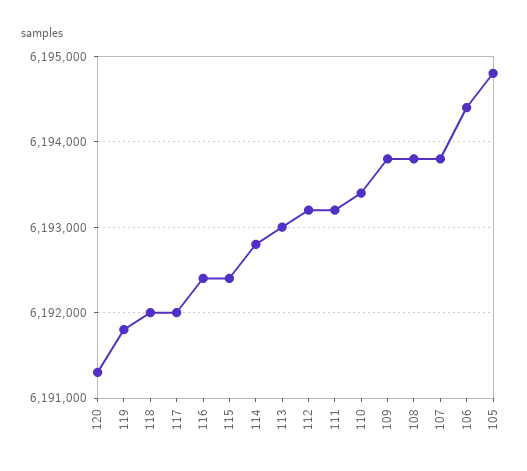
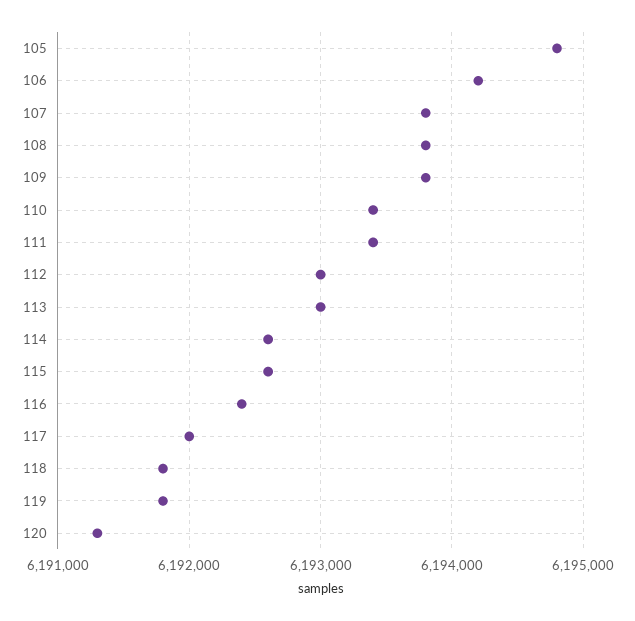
  {
    "120": 6191300,
    "119": 6191800,
-   "118": 6192000,
+   "118": 6191800,
    "117": 6192000,
    "116": 6192400,
-   "115": 6192400,
+   "115": 6192600,
-   "114": 6192800,
+   "114": 6192600,
    "113": 6193000,
-   "112": 6193200,
+   "112": 6193000,
-   "111": 6193200,
+   "111": 6193400,
    "110": 6193400,
    "109": 6193800,
    "108": 6193800,
    "107": 6193800,
-   "106": 6194400,
+   "106": 6194200,
    "105": 6194800
  }

